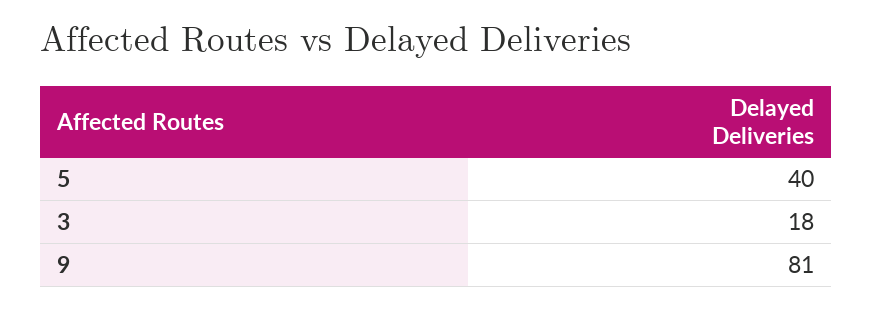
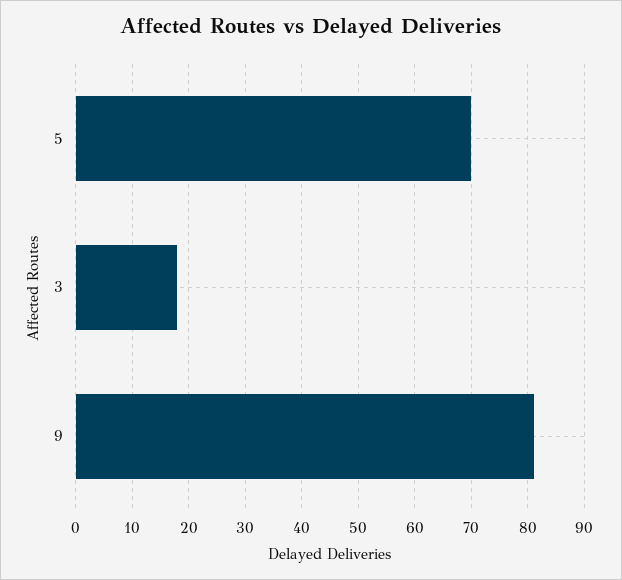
  {
-   "5": 40,
+   "5": 70,
    "3": 18,
    "9": 81
  }

